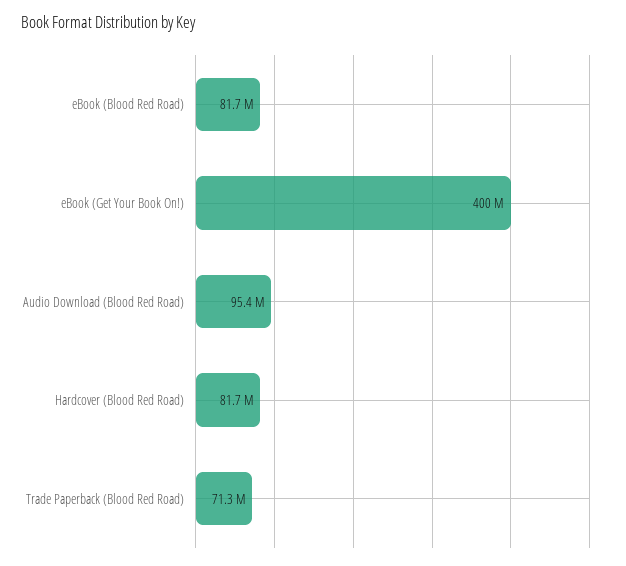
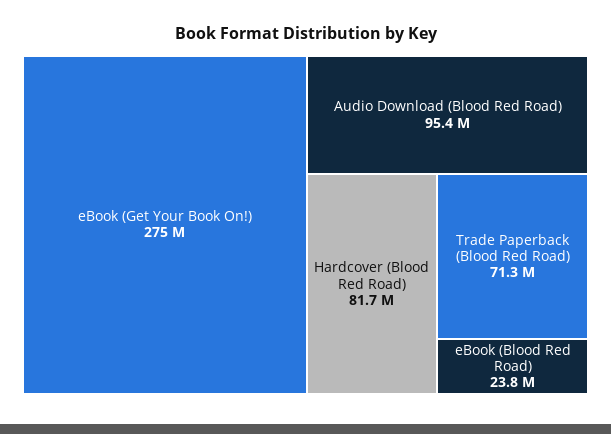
  {
-   "eBook (Blood Red Road)": 81700000,
+   "eBook (Blood Red Road)": 23800000,
-   "eBook (Get Your Book On!)": 400000000,
+   "eBook (Get Your Book On!)": 275000000,
    "Audio Download (Blood Red Road)": 95400000,
    "Hardcover (Blood Red Road)": 81700000,
    "Trade Paperback (Blood Red Road)": 71300000
  }

